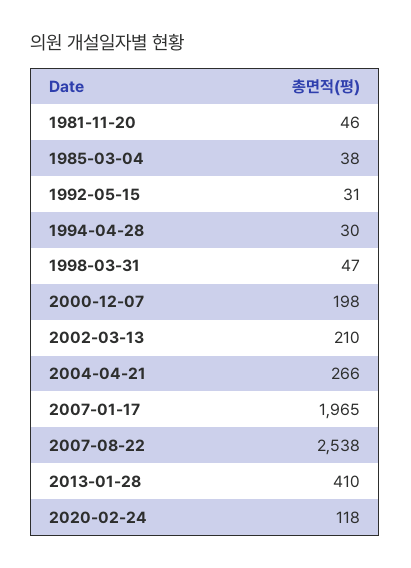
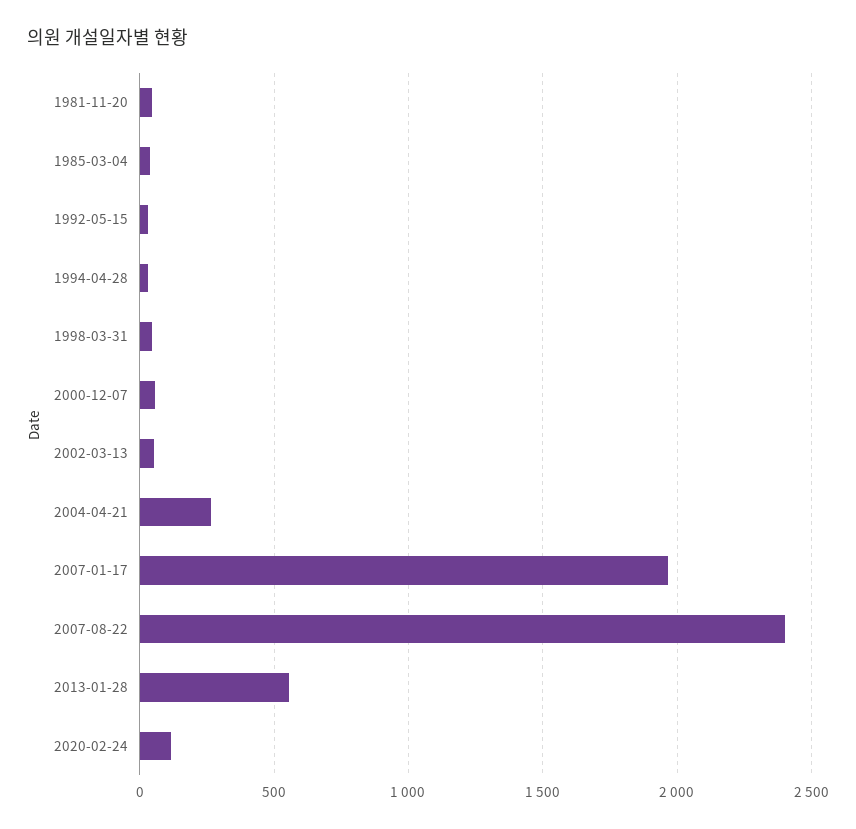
  {
    "1981-11-20": 46,
    "1985-03-04": 38,
    "1992-05-15": 31,
    "1994-04-28": 30,
    "1998-03-31": 47,
-   "2000-12-07": 198,
+   "2000-12-07": 50,
-   "2002-03-13": 210,
+   "2002-03-13": 50,
    "2004-04-21": 266,
    "2007-01-17": 1965,
-   "2007-08-22": 2538,
+   "2007-08-22": 2400,
-   "2013-01-28": 410,
+   "2013-01-28": 550,
    "2020-02-24": 118
  }

